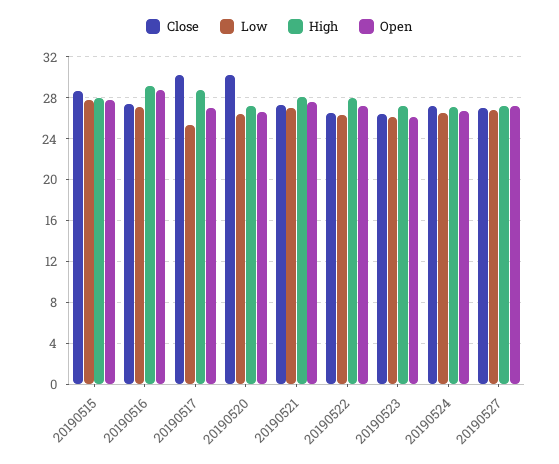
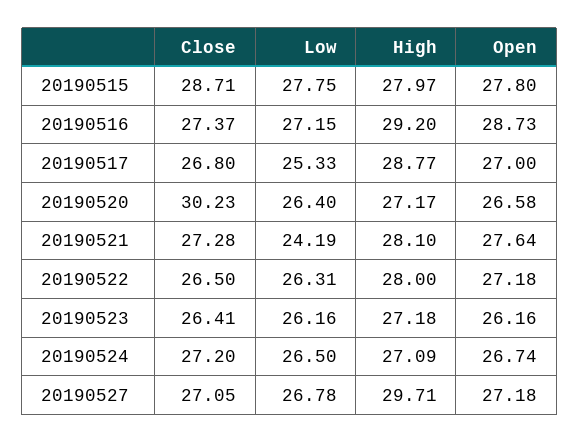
  {
    "Close": {
      "20190515": 28.71,
      "20190516": 27.37,
-     "20190517": 30,
+     "20190517": 26.8,
      "20190520": 30.23,
      "20190521": 27.28,
      "20190522": 26.5,
      "20190523": 26.41,
      "20190524": 27.2,
      "20190527": 27.05
    },
    "Low": {
      "20190515": 27.75,
      "20190516": 27.15,
      "20190517": 25.33,
      "20190520": 26.4,
-     "20190521": 27,
+     "20190521": 24.19,
      "20190522": 26.31,
      "20190523": 26.16,
      "20190524": 26.5,
      "20190527": 26.78
    },
    "High": {
      "20190515": 27.97,
      "20190516": 29.2,
      "20190517": 28.77,
      "20190520": 27.17,
      "20190521": 28.1,
      "20190522": 28,
      "20190523": 27.18,
      "20190524": 27.09,
-     "20190527": 27
+     "20190527": 29.71
    },
    "Open": {
      "20190515": 27.8,
      "20190516": 28.73,
      "20190517": 27,
      "20190520": 26.58,
      "20190521": 27.64,
      "20190522": 27.18,
      "20190523": 26.16,
      "20190524": 26.74,
      "20190527": 27.18
    }
  }

